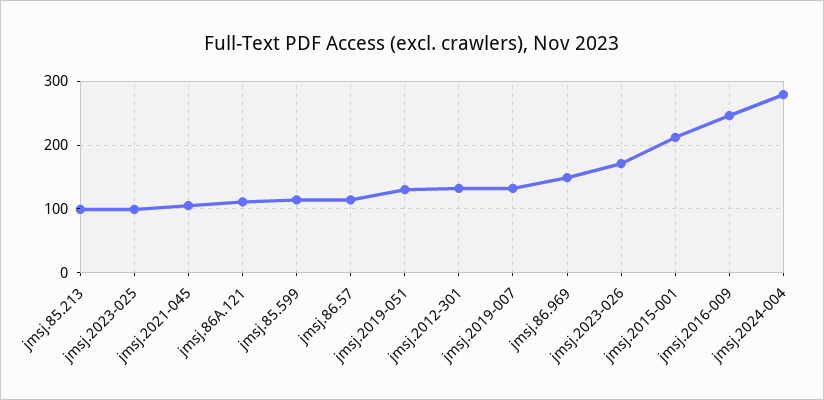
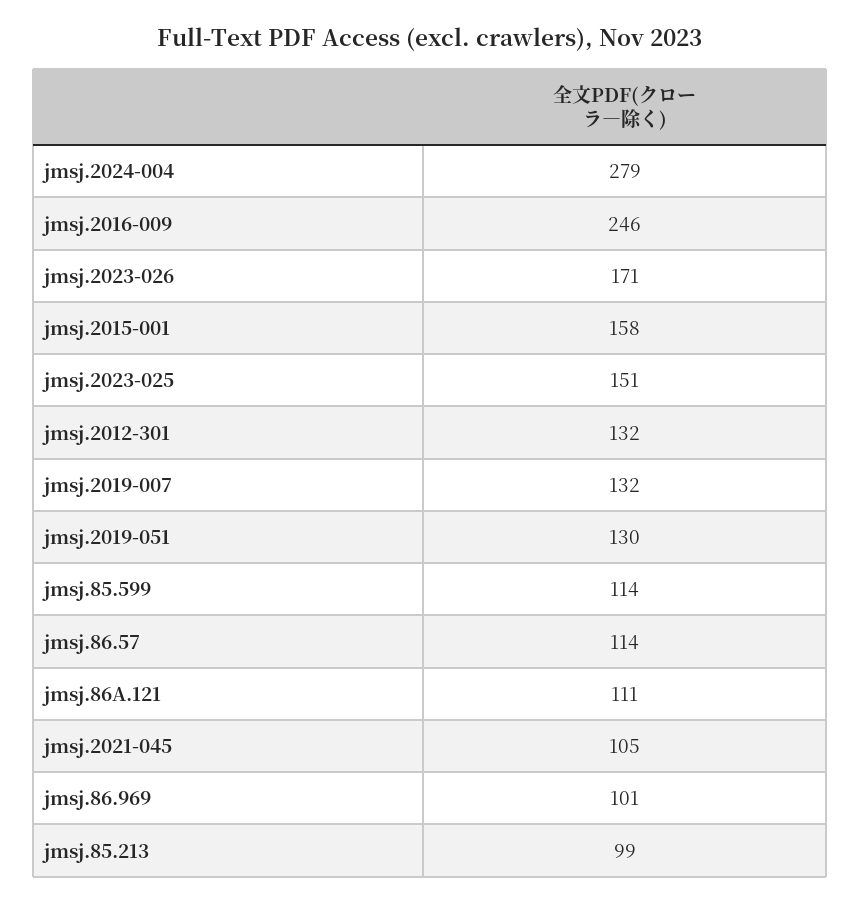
  {
    "jmsj.85.213": 99,
-   "jmsj.2023-025": 100,
+   "jmsj.2023-025": 151,
    "jmsj.2021-045": 105,
    "jmsj.86A.121": 111,
    "jmsj.85.599": 114,
    "jmsj.86.57": 114,
    "jmsj.2019-051": 130,
    "jmsj.2012-301": 132,
    "jmsj.2019-007": 132,
-   "jmsj.86.969": 150,
+   "jmsj.86.969": 101,
    "jmsj.2023-026": 171,
-   "jmsj.2015-001": 210,
+   "jmsj.2015-001": 158,
    "jmsj.2016-009": 246,
    "jmsj.2024-004": 279
  }

